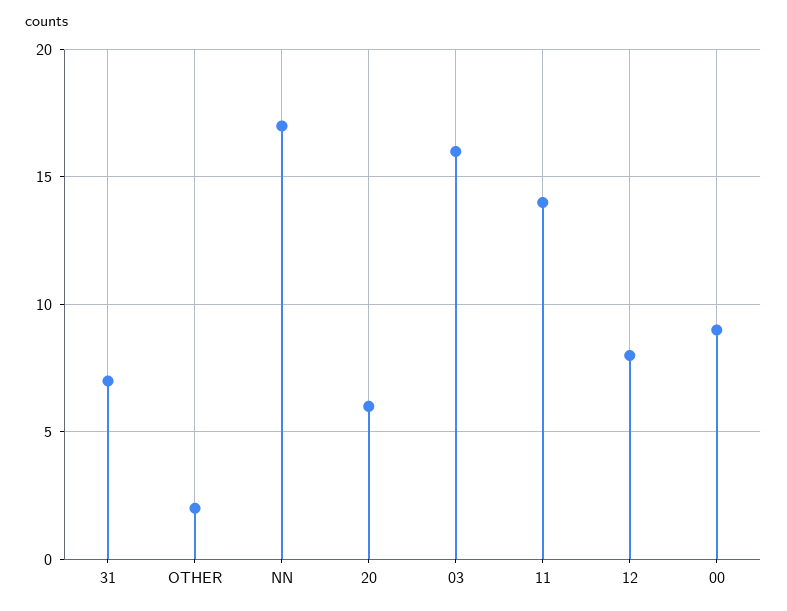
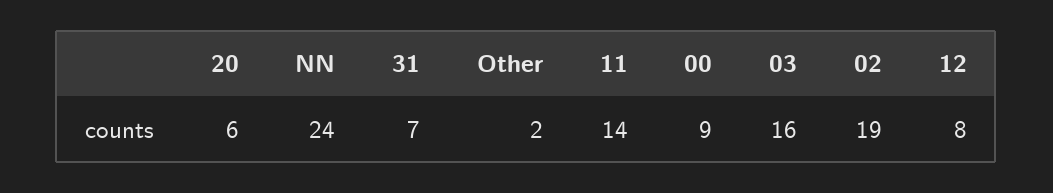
  {
    "31": 7,
    "OTHER": 2,
-   "NN": 17,
+   "NN": 24,
    "20": 6,
    "03": 16,
    "11": 14,
    "12": 8,
-   "00": 9
+   "00": 9,
+   "02": 19
  }

